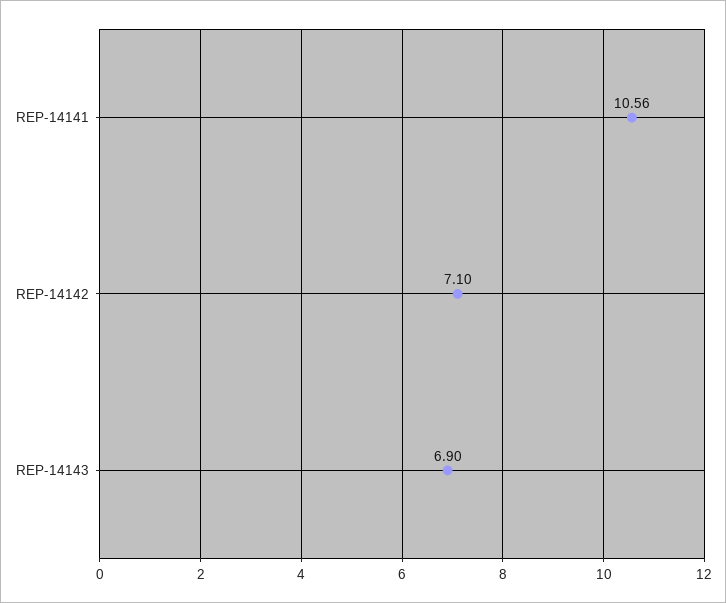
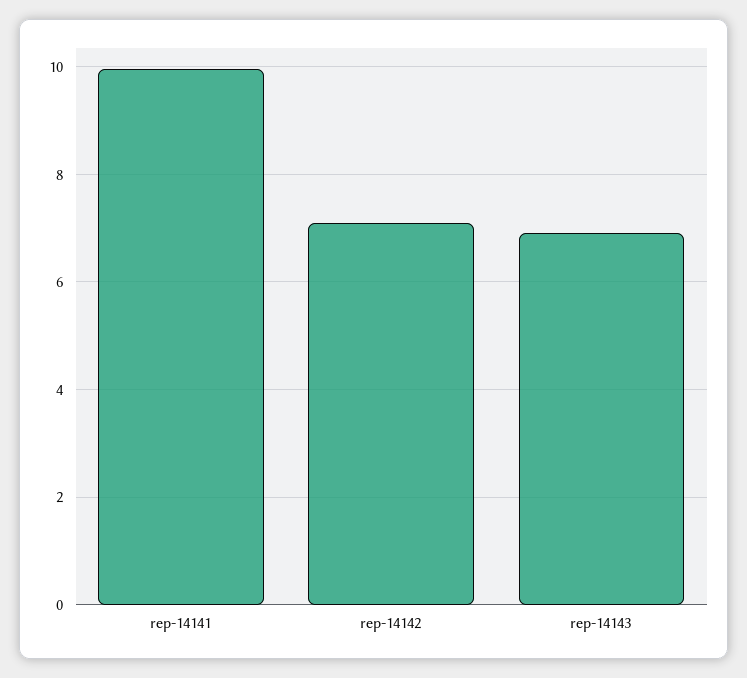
  {
-   "REP-14141": 10.56,
+   "REP-14141": 10,
    "REP-14142": 7.1,
    "REP-14143": 6.9
  }

